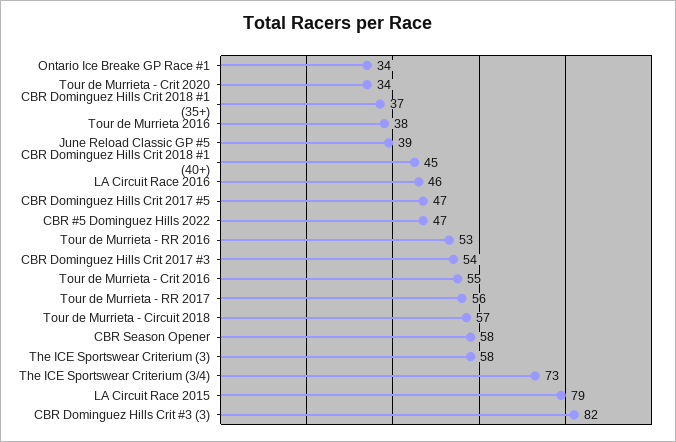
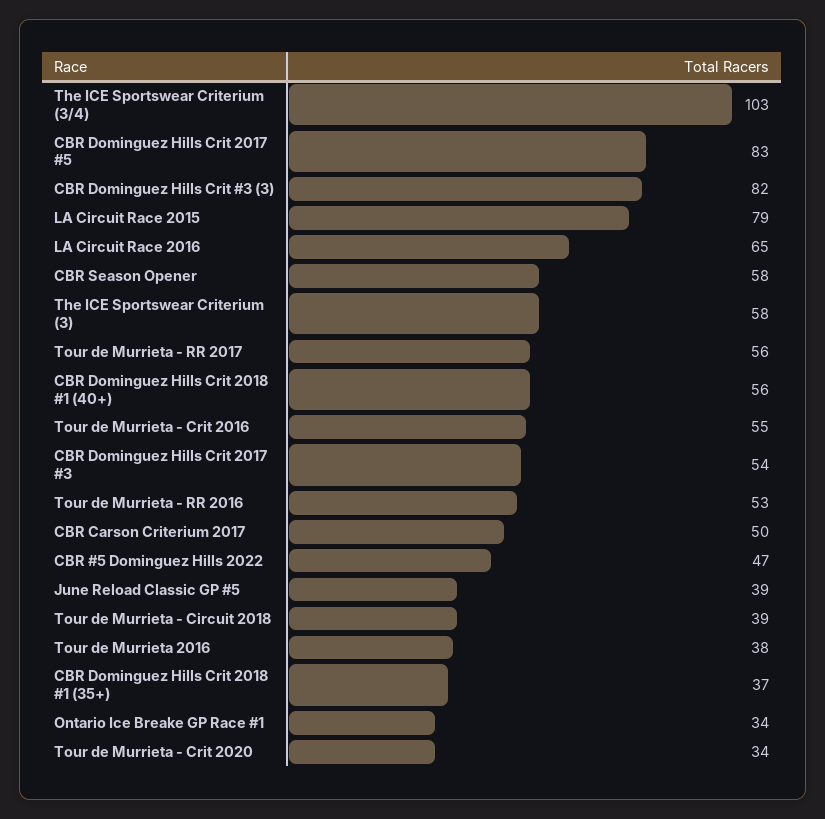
  {
    "Ontario Ice Breake GP Race #1": 34,
    "Tour de Murrieta - Crit 2020": 34,
    "CBR Dominguez Hills Crit 2018 #1 (35+)": 37,
    "Tour de Murrieta 2016": 38,
    "June Reload Classic GP #5": 39,
-   "CBR Dominguez Hills Crit 2018 #1 (40+)": 45,
+   "CBR Dominguez Hills Crit 2018 #1 (40+)": 56,
-   "LA Circuit Race 2016": 46,
+   "LA Circuit Race 2016": 65,
-   "CBR Dominguez Hills Crit 2017 #5": 47,
+   "CBR Dominguez Hills Crit 2017 #5": 83,
    "CBR #5 Dominguez Hills 2022": 47,
    "Tour de Murrieta - RR 2016": 53,
    "CBR Dominguez Hills Crit 2017 #3": 54,
    "Tour de Murrieta - Crit 2016": 55,
    "Tour de Murrieta - RR 2017": 56,
-   "Tour de Murrieta - Circuit 2018": 57,
+   "Tour de Murrieta - Circuit 2018": 39,
    "CBR Season Opener": 58,
    "The ICE Sportswear Criterium (3)": 58,
-   "The ICE Sportswear Criterium (3/4)": 73,
+   "The ICE Sportswear Criterium (3/4)": 103,
    "LA Circuit Race 2015": 79,
-   "CBR Dominguez Hills Crit #3 (3)": 82
+   "CBR Dominguez Hills Crit #3 (3)": 82,
+   "CBR Carson Criterium 2017": 50
  }

